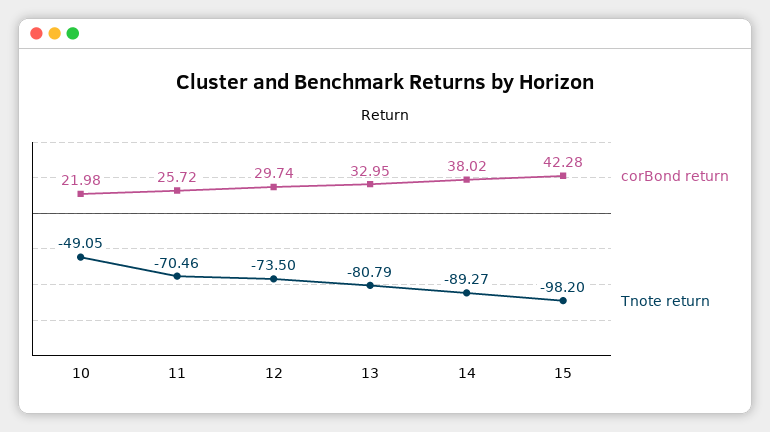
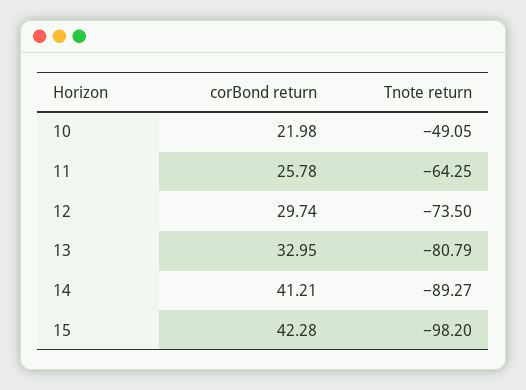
  {
    "corBond return": {
      "10": 21.98,
-     "11": 25.72,
+     "11": 25.78,
      "12": 29.74,
      "13": 32.95,
-     "14": 38.02,
+     "14": 41.21,
      "15": 42.28
    },
    "Tnote return": {
      "10": -49.05,
-     "11": -70.46,
+     "11": -64.25,
      "12": -73.5,
      "13": -80.79,
      "14": -89.27,
      "15": -98.2
    }
  }

